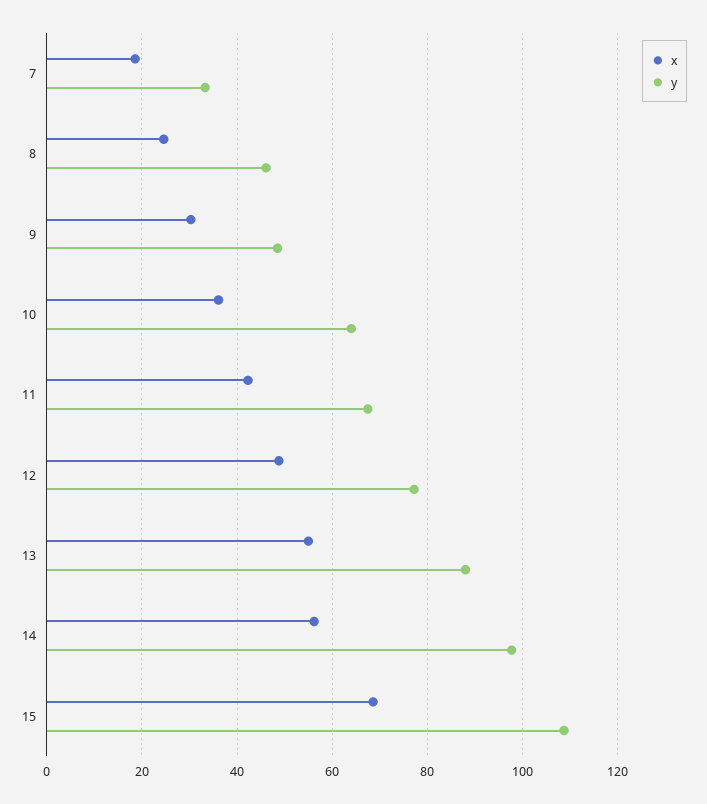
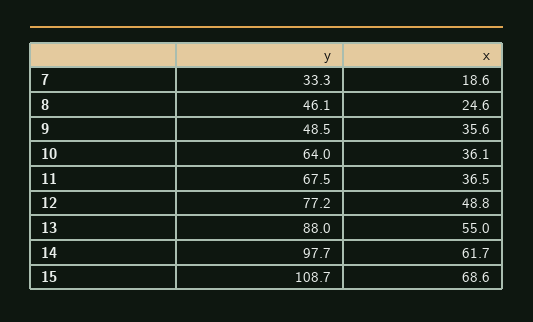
  {
    "x": {
      "7": 18.6,
      "8": 24.6,
-     "9": 30,
+     "9": 35.6,
      "10": 36.1,
-     "11": 42,
+     "11": 36.5,
      "12": 48.8,
      "13": 55,
-     "14": 56,
+     "14": 61.7,
      "15": 68.6
    },
    "y": {
      "7": 33.3,
      "8": 46.1,
      "9": 48.5,
      "10": 64,
      "11": 67.5,
      "12": 77.2,
      "13": 88,
      "14": 97.7,
      "15": 108.7
    }
  }

